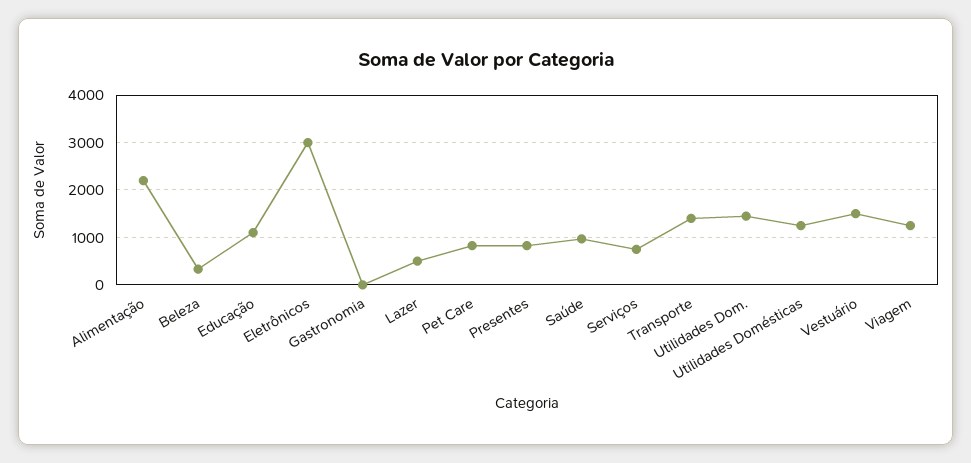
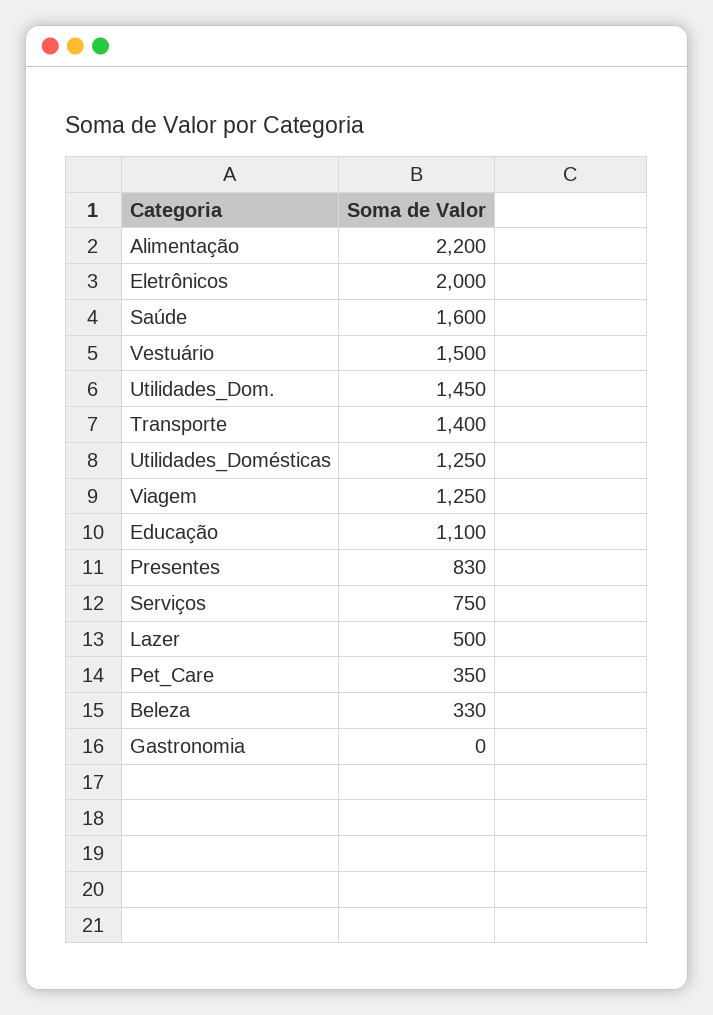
  {
    "Alimentação": 2200,
    "Beleza": 330,
    "Educação": 1100,
-   "Eletrônicos": 3000,
+   "Eletrônicos": 2000,
    "Gastronomia": 0,
    "Lazer": 500,
-   "Pet Care": 800,
+   "Pet Care": 350,
    "Presentes": 830,
-   "Saúde": 1000,
+   "Saúde": 1600,
    "Serviços": 750,
    "Transporte": 1400,
    "Utilidades Dom.": 1450,
    "Utilidades Domésticas": 1250,
    "Vestuário": 1500,
    "Viagem": 1250
  }

